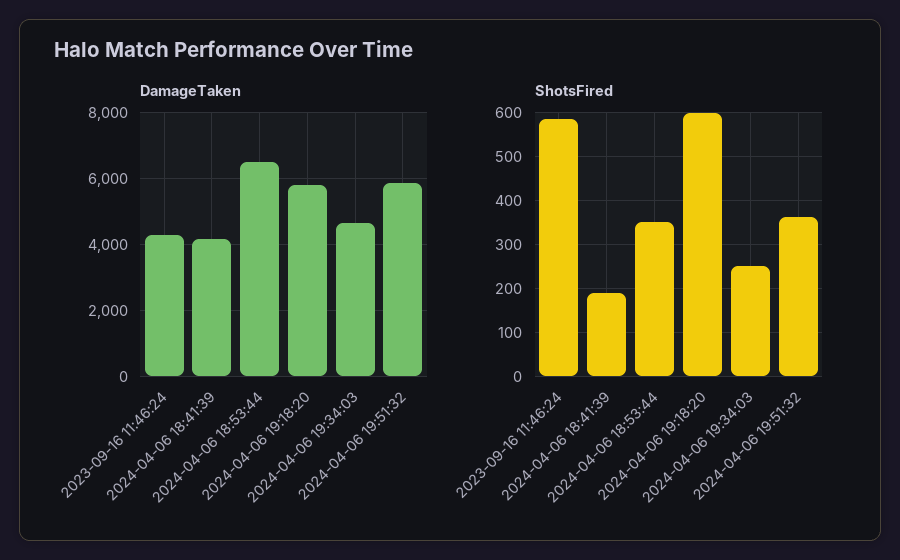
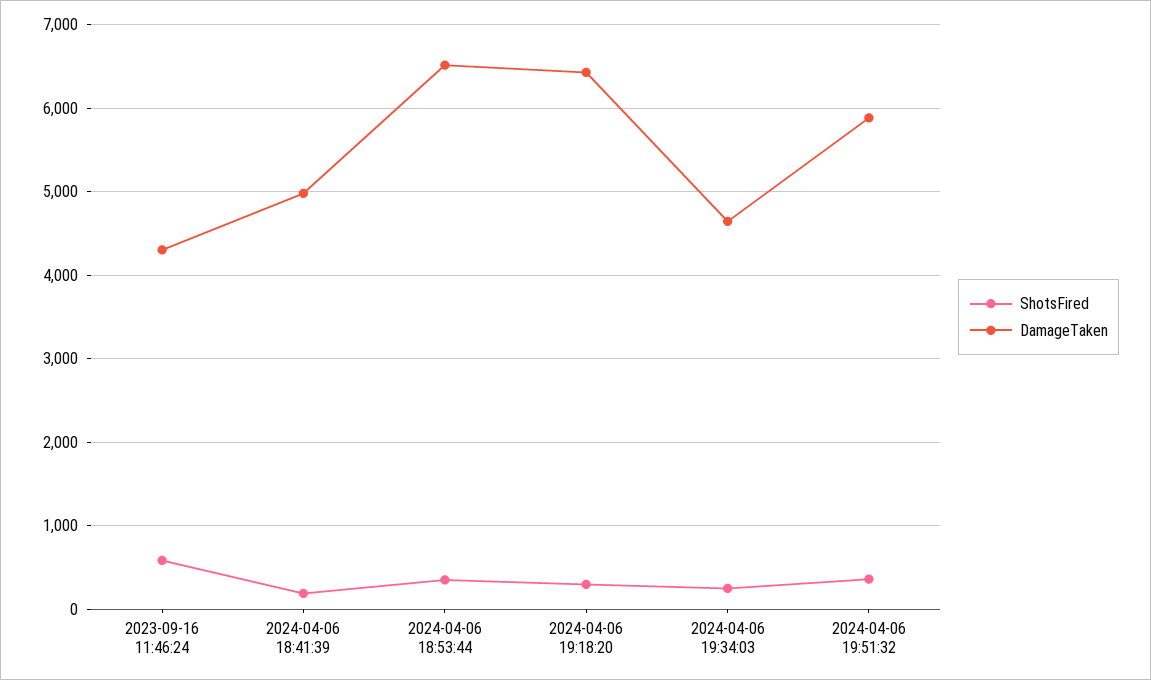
  {
    "DamageTaken": {
      "2023-09-16 11:46:24": 4300,
-     "2024-04-06 18:41:39": 4200,
+     "2024-04-06 18:41:39": 5000,
      "2024-04-06 18:53:44": 6500,
-     "2024-04-06 19:18:20": 5800,
+     "2024-04-06 19:18:20": 6400,
      "2024-04-06 19:34:03": 4600,
      "2024-04-06 19:51:32": 5900
    },
    "ShotsFired": {
      "2023-09-16 11:46:24": 580,
      "2024-04-06 18:41:39": 200,
      "2024-04-06 18:53:44": 360,
-     "2024-04-06 19:18:20": 600,
+     "2024-04-06 19:18:20": 300,
      "2024-04-06 19:34:03": 260,
      "2024-04-06 19:51:32": 360
    }
  }

